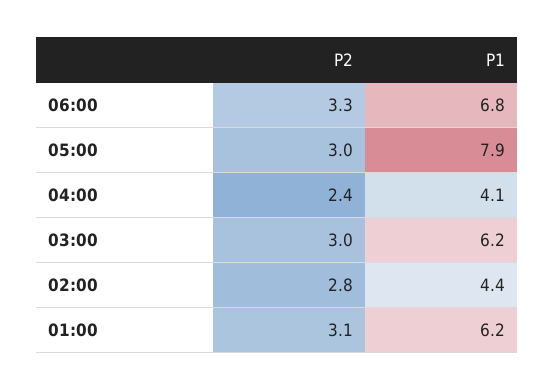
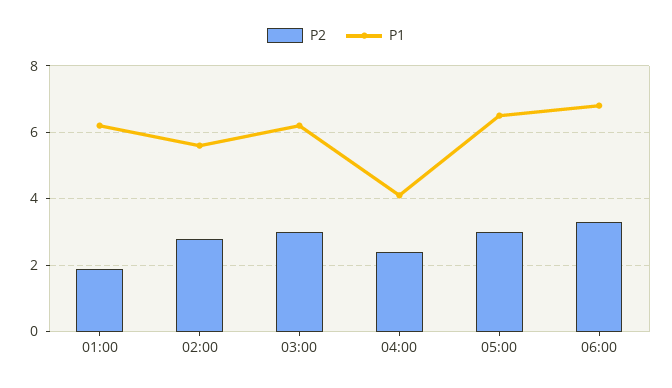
  {
    "P2": {
      "06:00": 3.3,
      "05:00": 3,
      "04:00": 2.4,
      "03:00": 3,
      "02:00": 2.8,
-     "01:00": 3.1
+     "01:00": 2
    },
    "P1": {
      "06:00": 6.8,
-     "05:00": 7.9,
+     "05:00": 6.5,
      "04:00": 4.1,
      "03:00": 6.2,
-     "02:00": 4.4,
+     "02:00": 5.5,
      "01:00": 6.2
    }
  }

